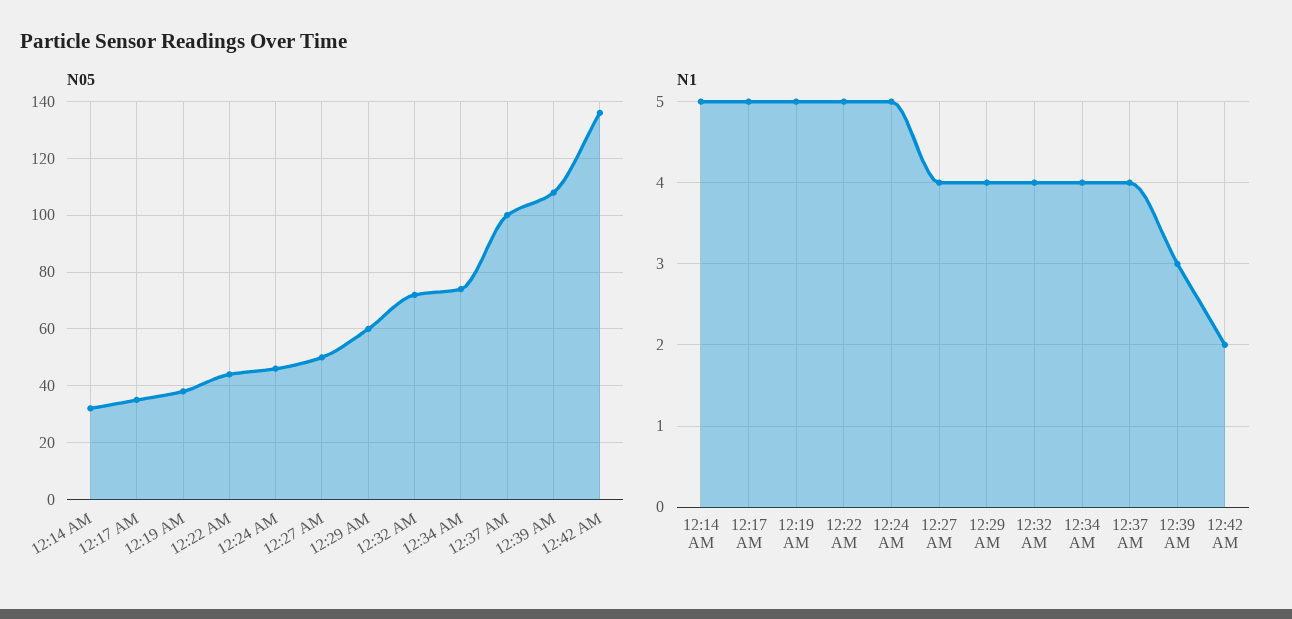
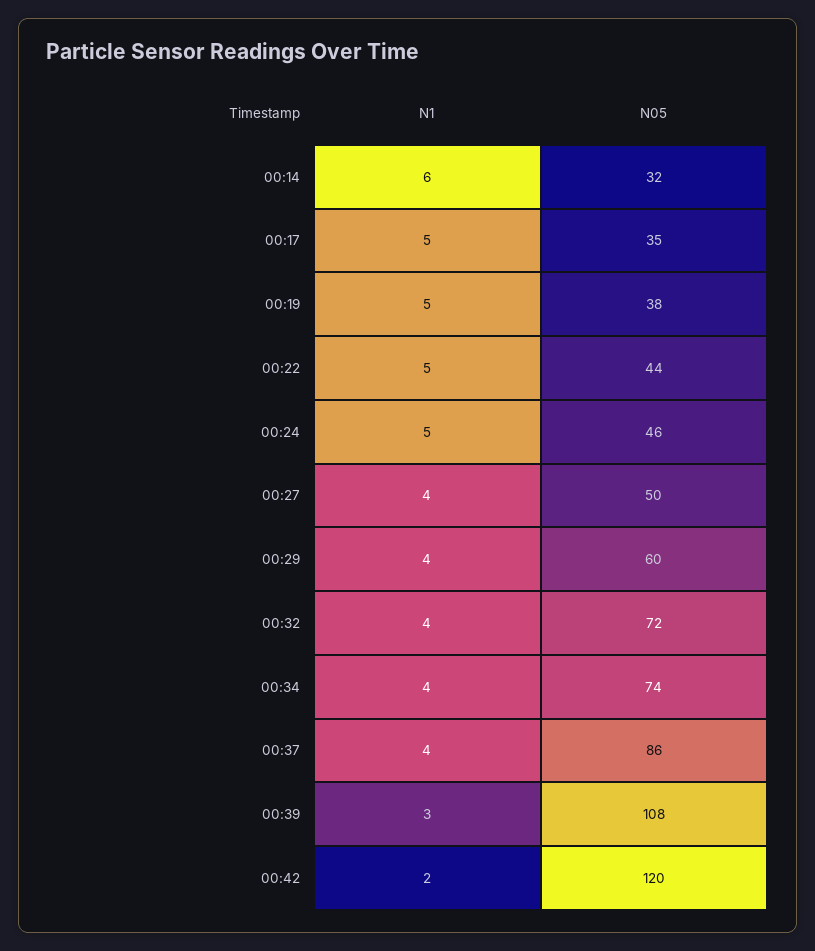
  {
    "N05": {
      "12:14 AM": 32,
      "12:17 AM": 35,
      "12:19 AM": 38,
      "12:22 AM": 44,
      "12:24 AM": 46,
      "12:27 AM": 50,
      "12:29 AM": 60,
      "12:32 AM": 72,
      "12:34 AM": 74,
-     "12:37 AM": 100,
+     "12:37 AM": 86,
      "12:39 AM": 108,
-     "12:42 AM": 135
+     "12:42 AM": 120
    },
    "N1": {
-     "12:14 AM": 5,
+     "12:14 AM": 6,
      "12:17 AM": 5,
      "12:19 AM": 5,
      "12:22 AM": 5,
      "12:24 AM": 5,
      "12:27 AM": 4,
      "12:29 AM": 4,
      "12:32 AM": 4,
      "12:34 AM": 4,
      "12:37 AM": 4,
      "12:39 AM": 3,
      "12:42 AM": 2
    }
  }

